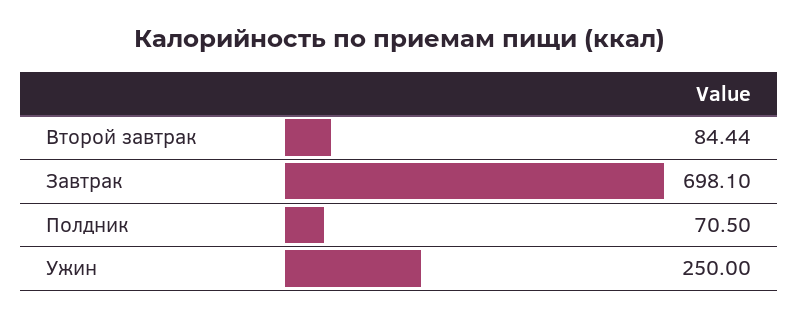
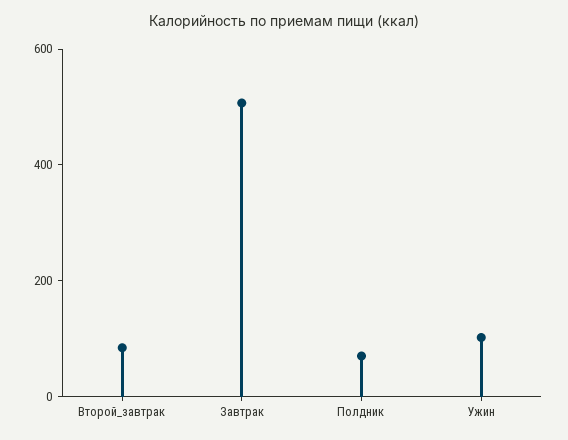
  {
    "Второй завтрак": 84.44,
-   "Завтрак": 698.1,
+   "Завтрак": 500,
    "Полдник": 70.5,
-   "Ужин": 250
+   "Ужин": 100
  }

